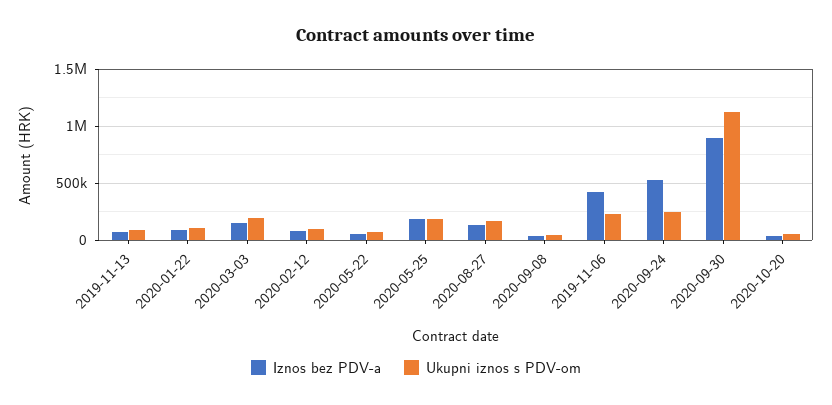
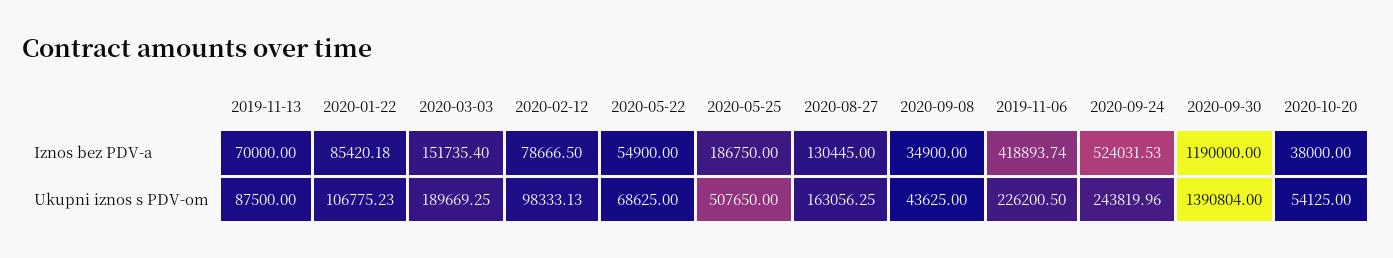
  {
    "Iznos bez PDV-a": {
      "2019-11-13": 70000,
      "2020-01-22": 85420.18,
      "2020-03-03": 151735.4,
      "2020-02-12": 78666.5,
      "2020-05-22": 54900,
      "2020-05-25": 186750,
      "2020-08-27": 130445,
      "2020-09-08": 34900,
      "2019-11-06": 418893.74,
      "2020-09-24": 524031.53,
-     "2020-09-30": 900000,
+     "2020-09-30": 1190000,
      "2020-10-20": 38000
    },
    "Ukupni iznos s PDV-om": {
      "2019-11-13": 87500,
      "2020-01-22": 106775.23,
      "2020-03-03": 189669.25,
      "2020-02-12": 98333.13,
      "2020-05-22": 68625,
-     "2020-05-25": 200000,
+     "2020-05-25": 507650,
      "2020-08-27": 163056.25,
      "2020-09-08": 43625,
      "2019-11-06": 226200.5,
      "2020-09-24": 243819.96,
-     "2020-09-30": 1100000,
+     "2020-09-30": 1390804,
      "2020-10-20": 54125
    }
  }

